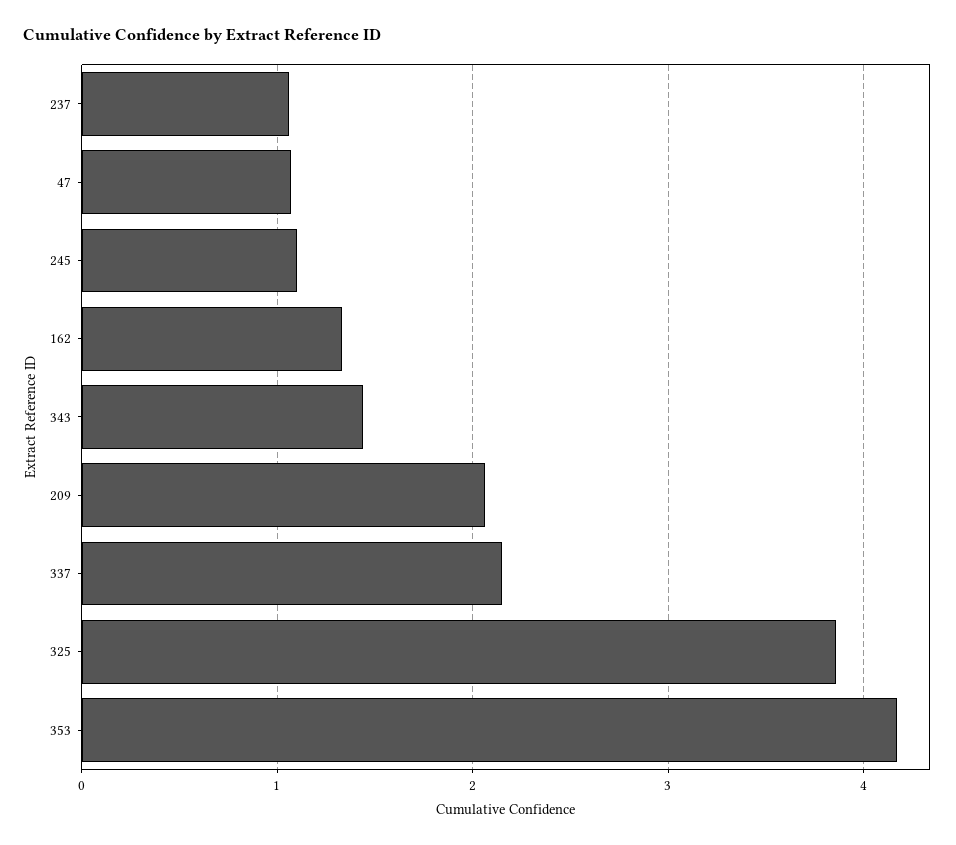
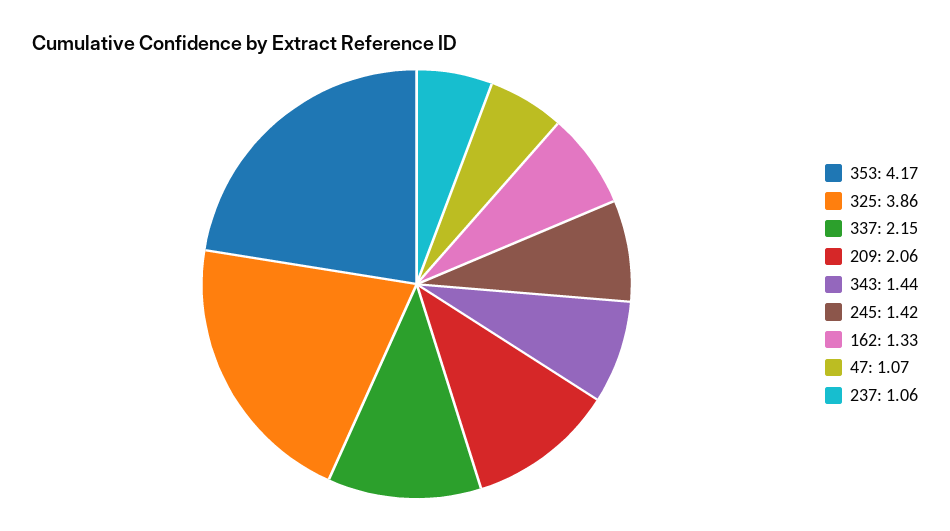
  {
    "237": 1.06,
    "47": 1.07,
-   "245": 1.1,
+   "245": 1.42,
    "162": 1.33,
    "343": 1.44,
    "209": 2.06,
    "337": 2.15,
    "325": 3.86,
    "353": 4.17
  }

